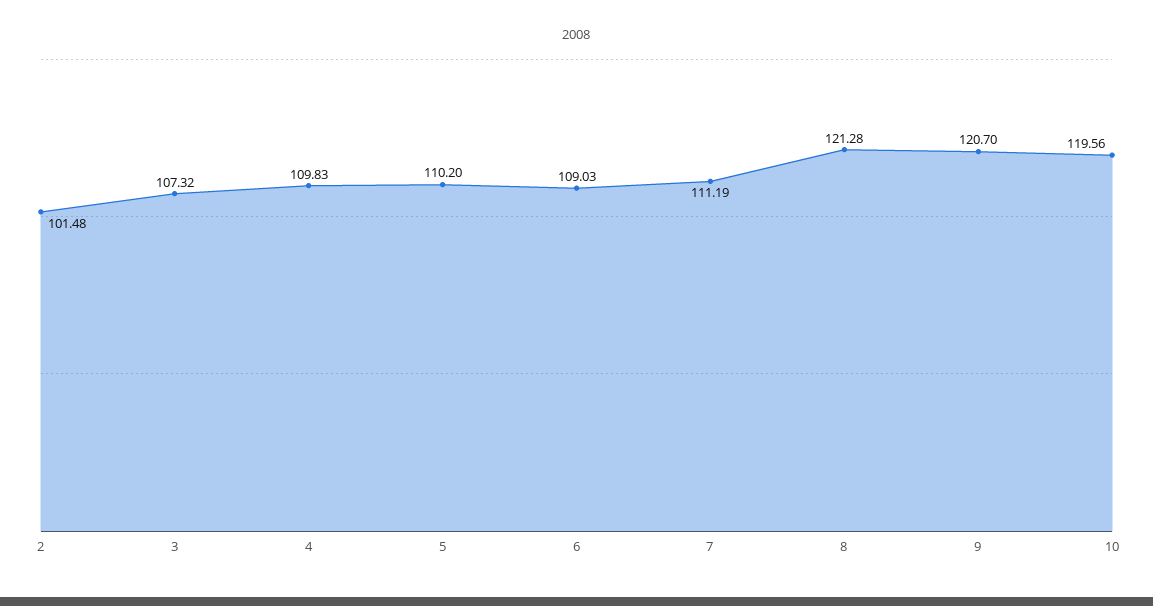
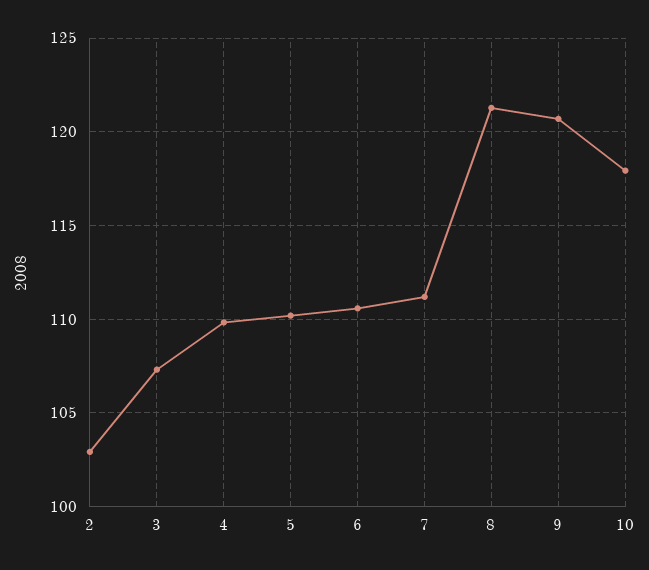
  {
-   "2": 101.48,
+   "2": 103,
    "3": 107.32,
    "4": 109.83,
    "5": 110.2,
-   "6": 109.03,
+   "6": 110.5,
    "7": 111.19,
    "8": 121.28,
    "9": 120.7,
-   "10": 119.56
+   "10": 118
  }

